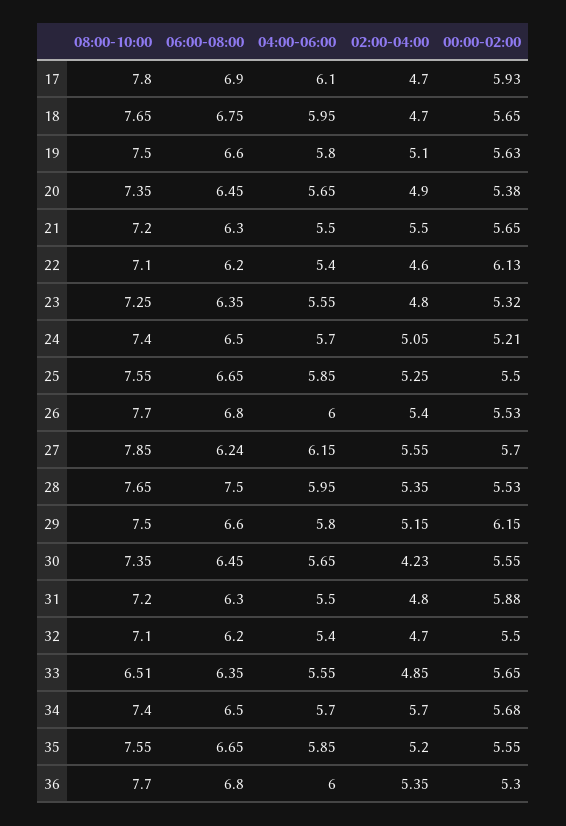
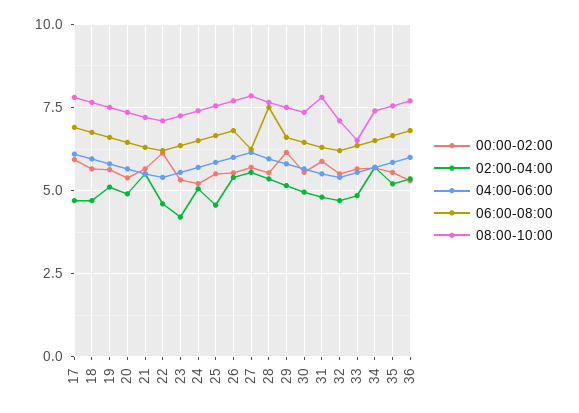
  {
    "08:00-10:00": {
      "17": 7.8,
      "18": 7.65,
      "19": 7.5,
      "20": 7.35,
      "21": 7.2,
      "22": 7.1,
      "23": 7.25,
      "24": 7.4,
      "25": 7.55,
      "26": 7.7,
      "27": 7.85,
      "28": 7.65,
      "29": 7.5,
      "30": 7.35,
-     "31": 7.2,
+     "31": 7.75,
      "32": 7.1,
      "33": 6.51,
      "34": 7.4,
      "35": 7.55,
      "36": 7.7
    },
    "06:00-08:00": {
      "17": 6.9,
      "18": 6.75,
      "19": 6.6,
      "20": 6.45,
      "21": 6.3,
      "22": 6.2,
      "23": 6.35,
      "24": 6.5,
      "25": 6.65,
      "26": 6.8,
      "27": 6.24,
      "28": 7.5,
      "29": 6.6,
      "30": 6.45,
      "31": 6.3,
      "32": 6.2,
      "33": 6.35,
      "34": 6.5,
      "35": 6.65,
      "36": 6.8
    },
    "04:00-06:00": {
      "17": 6.1,
      "18": 5.95,
      "19": 5.8,
      "20": 5.65,
      "21": 5.5,
      "22": 5.4,
      "23": 5.55,
      "24": 5.7,
      "25": 5.85,
      "26": 6,
      "27": 6.15,
      "28": 5.95,
      "29": 5.8,
      "30": 5.65,
      "31": 5.5,
      "32": 5.4,
      "33": 5.55,
      "34": 5.7,
      "35": 5.85,
      "36": 6
    },
    "02:00-04:00": {
      "17": 4.7,
      "18": 4.7,
      "19": 5.1,
      "20": 4.9,
      "21": 5.5,
      "22": 4.6,
-     "23": 4.8,
+     "23": 4.25,
      "24": 5.05,
-     "25": 5.25,
+     "25": 4.5,
      "26": 5.4,
      "27": 5.55,
      "28": 5.35,
      "29": 5.15,
-     "30": 4.23,
+     "30": 5,
      "31": 4.8,
      "32": 4.7,
      "33": 4.85,
      "34": 5.7,
      "35": 5.2,
      "36": 5.35
    },
    "00:00-02:00": {
      "17": 5.93,
      "18": 5.65,
      "19": 5.63,
      "20": 5.38,
      "21": 5.65,
      "22": 6.13,
      "23": 5.32,
      "24": 5.21,
      "25": 5.5,
      "26": 5.53,
      "27": 5.7,
      "28": 5.53,
      "29": 6.15,
      "30": 5.55,
      "31": 5.88,
      "32": 5.5,
      "33": 5.65,
      "34": 5.68,
      "35": 5.55,
      "36": 5.3
    }
  }

